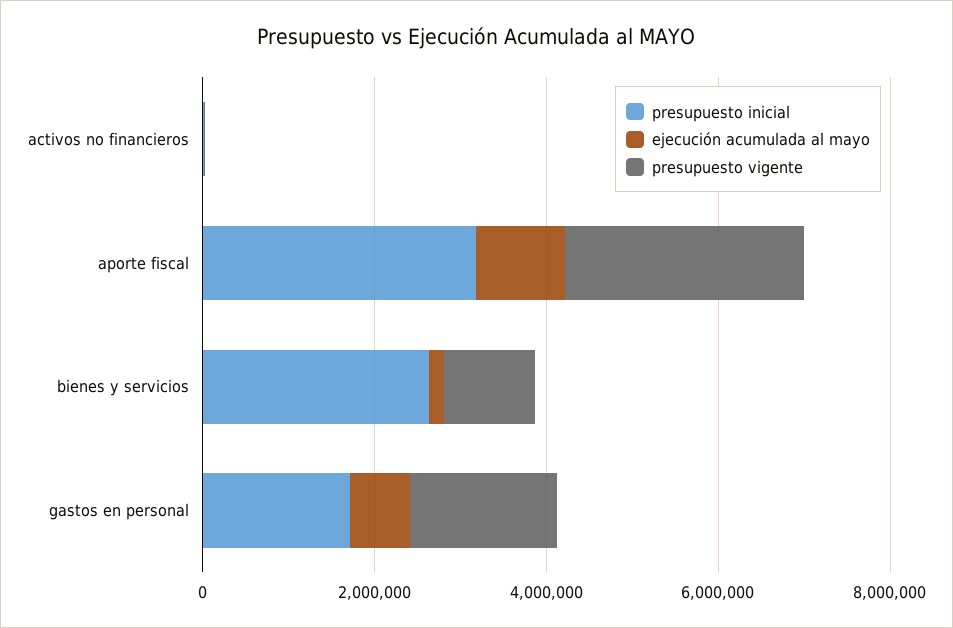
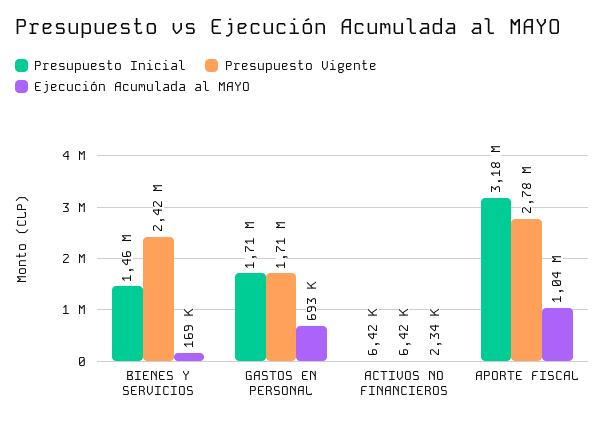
  {
    "presupuesto inicial": {
      "activos no financieros": 6420,
      "aporte fiscal": 3180000,
-     "bienes y servicios": 2500000,
+     "bienes y servicios": 1460000,
      "gastos en personal": 1710000
    },
    "ejecución acumulada al mayo": {
      "activos no financieros": 2340,
      "aporte fiscal": 1040000,
      "bienes y servicios": 169000,
      "gastos en personal": 693000
    },
    "presupuesto vigente": {
      "activos no financieros": 6420,
      "aporte fiscal": 2780000,
-     "bienes y servicios": 1000000,
+     "bienes y servicios": 2420000,
      "gastos en personal": 1710000
    }
  }

